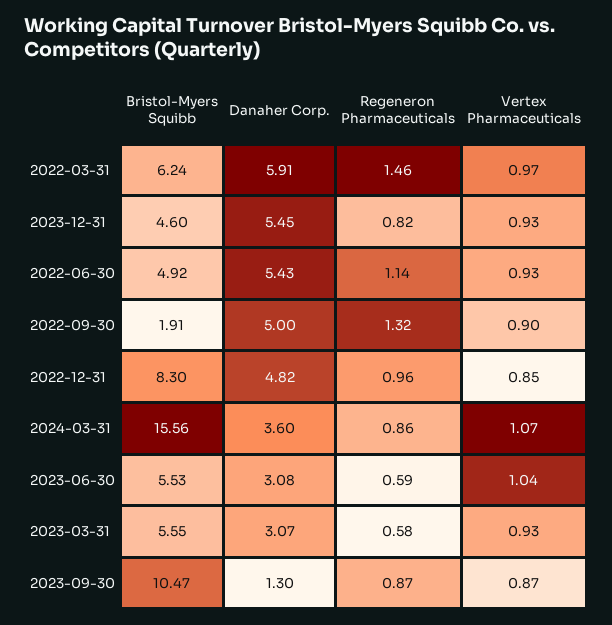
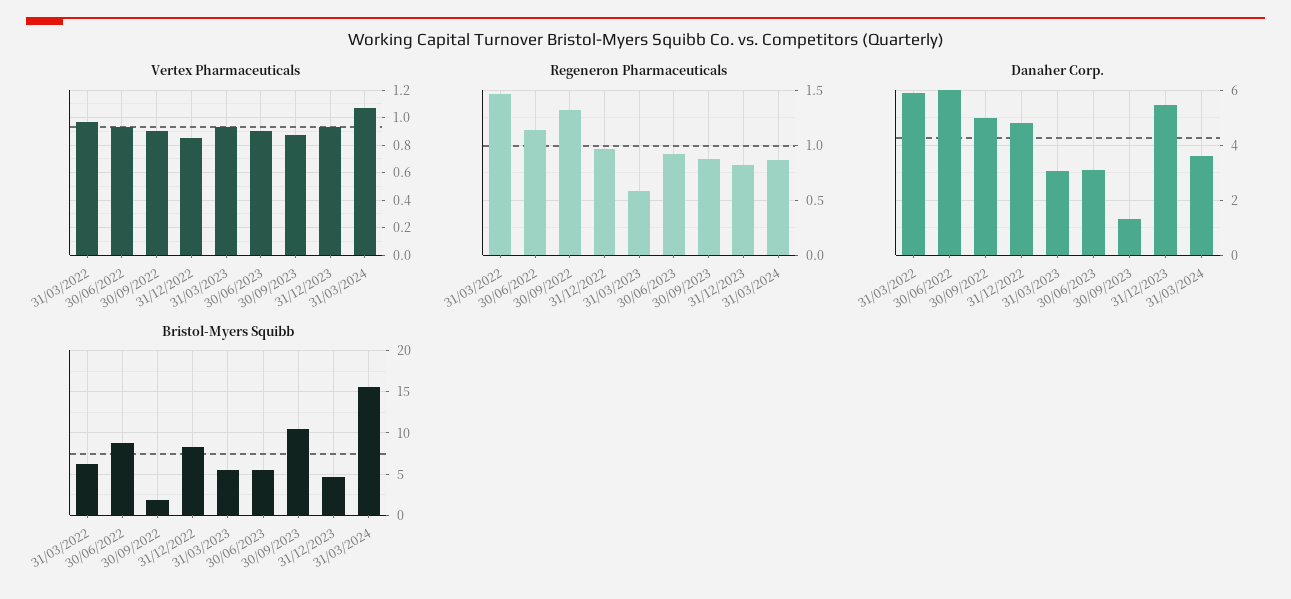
  {
    "Bristol-Myers Squibb": {
      "2022-03-31": 6.24,
      "2023-12-31": 4.6,
-     "2022-06-30": 4.92,
+     "2022-06-30": 9,
      "2022-09-30": 1.91,
      "2022-12-31": 8.3,
      "2024-03-31": 15.56,
      "2023-06-30": 5.53,
      "2023-03-31": 5.55,
      "2023-09-30": 10.47
    },
    "Danaher Corp.": {
      "2022-03-31": 5.91,
      "2023-12-31": 5.45,
-     "2022-06-30": 5.43,
+     "2022-06-30": 6,
      "2022-09-30": 5,
      "2022-12-31": 4.82,
      "2024-03-31": 3.6,
      "2023-06-30": 3.08,
      "2023-03-31": 3.07,
      "2023-09-30": 1.3
    },
    "Regeneron Pharmaceuticals": {
      "2022-03-31": 1.46,
      "2023-12-31": 0.82,
      "2022-06-30": 1.14,
      "2022-09-30": 1.32,
      "2022-12-31": 0.96,
      "2024-03-31": 0.86,
-     "2023-06-30": 0.59,
+     "2023-06-30": 0.9,
      "2023-03-31": 0.58,
      "2023-09-30": 0.87
    },
    "Vertex Pharmaceuticals": {
      "2022-03-31": 0.97,
      "2023-12-31": 0.93,
      "2022-06-30": 0.93,
      "2022-09-30": 0.9,
      "2022-12-31": 0.85,
      "2024-03-31": 1.07,
-     "2023-06-30": 1.04,
+     "2023-06-30": 0.9,
      "2023-03-31": 0.93,
      "2023-09-30": 0.87
    }
  }

